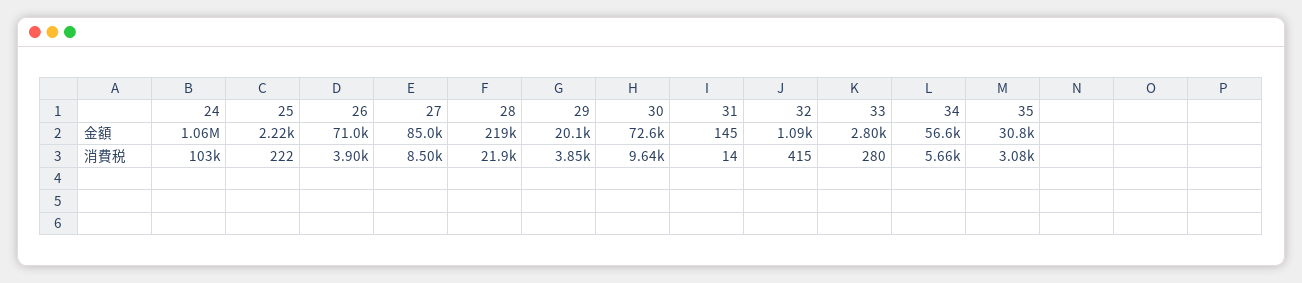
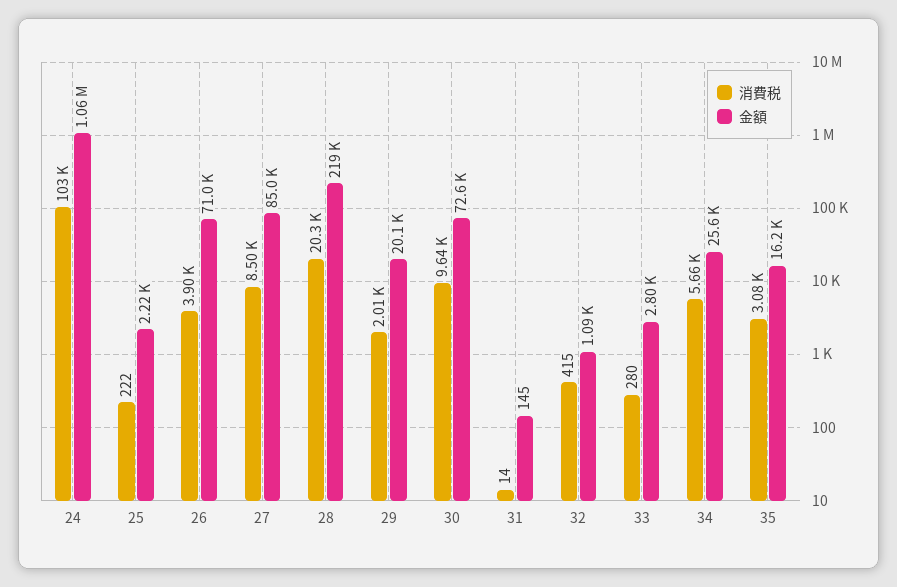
  {
    "金額": {
      "24": 1060000,
      "25": 2220,
      "26": 71000,
      "27": 85000,
      "28": 219000,
      "29": 20100,
      "30": 72600,
      "31": 145,
      "32": 1090,
      "33": 2800,
-     "34": 56600,
+     "34": 25600,
-     "35": 30800
+     "35": 16200
    },
    "消費税": {
      "24": 103000,
      "25": 222,
      "26": 3900,
      "27": 8500,
-     "28": 21900,
+     "28": 20300,
-     "29": 3850,
+     "29": 2010,
      "30": 9640,
      "31": 14,
      "32": 415,
      "33": 280,
      "34": 5660,
      "35": 3080
    }
  }

